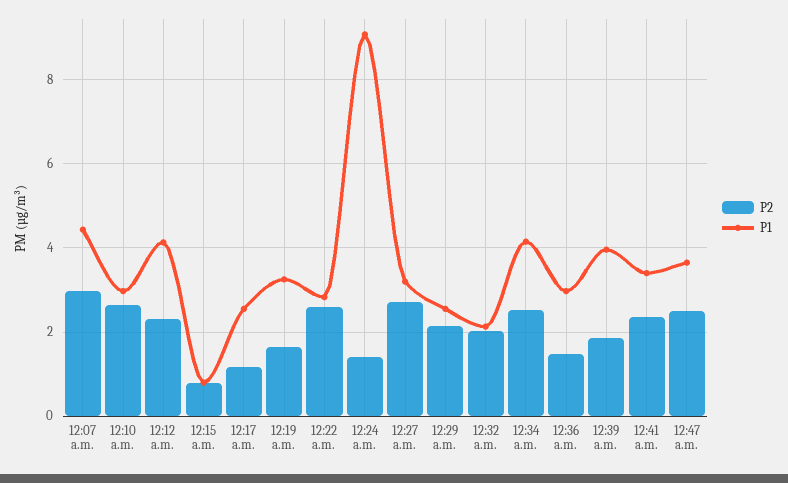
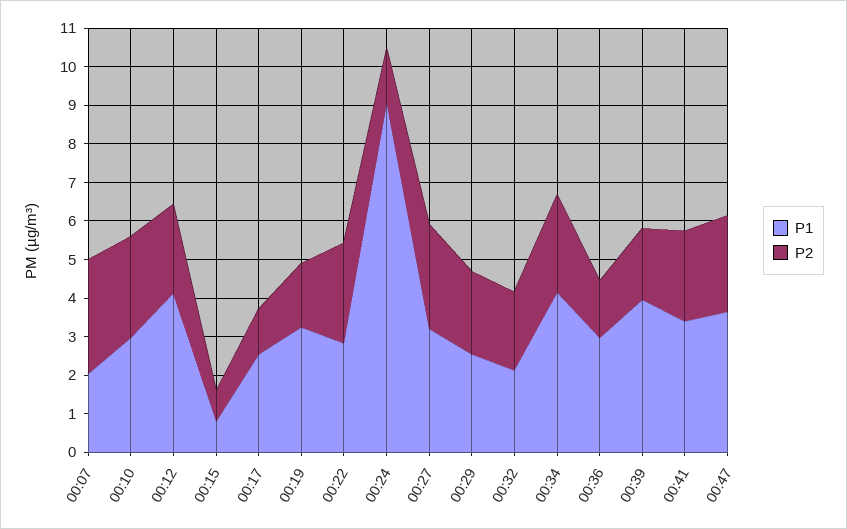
  {
    "P2": {
      "12:07 a.m.": 3,
      "12:10 a.m.": 2.6,
      "12:12 a.m.": 2.4,
      "12:15 a.m.": 0.8,
      "12:17 a.m.": 1.2,
      "12:19 a.m.": 1.6,
      "12:22 a.m.": 2.6,
      "12:24 a.m.": 1.4,
      "12:27 a.m.": 2.8,
      "12:29 a.m.": 2.2,
      "12:32 a.m.": 2,
      "12:34 a.m.": 2.6,
      "12:36 a.m.": 1.4,
      "12:39 a.m.": 1.8,
      "12:41 a.m.": 2.4,
      "12:47 a.m.": 2.6
    },
    "P1": {
-     "12:07 a.m.": 4.4,
+     "12:07 a.m.": 2,
      "12:10 a.m.": 3,
      "12:12 a.m.": 4.2,
      "12:15 a.m.": 0.8,
      "12:17 a.m.": 2.6,
      "12:19 a.m.": 3.2,
      "12:22 a.m.": 2.8,
      "12:24 a.m.": 9,
      "12:27 a.m.": 3.2,
      "12:29 a.m.": 2.6,
      "12:32 a.m.": 2.2,
      "12:34 a.m.": 4.2,
      "12:36 a.m.": 3,
      "12:39 a.m.": 4,
      "12:41 a.m.": 3.4,
      "12:47 a.m.": 3.6
    }
  }

